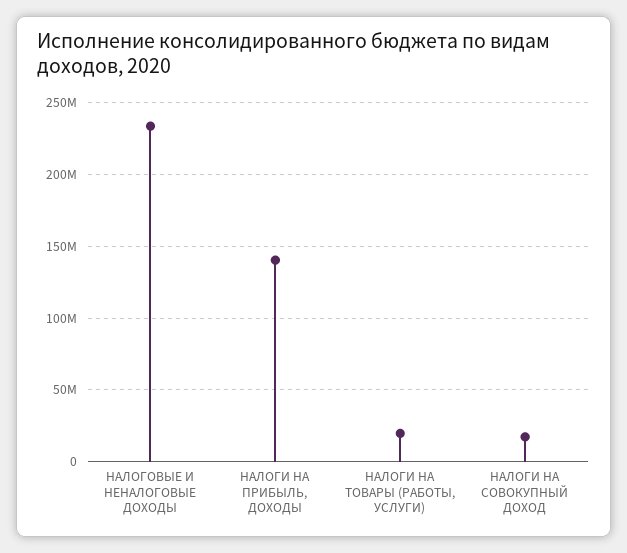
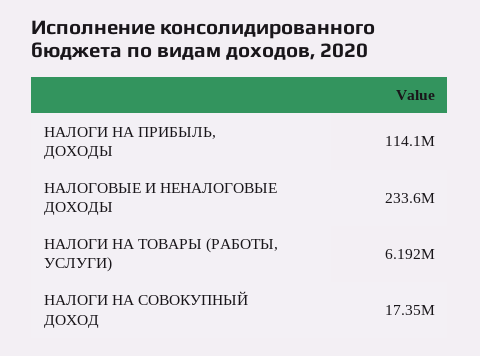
  {
    "НАЛОГОВЫЕ И НЕНАЛОГОВЫЕ ДОХОДЫ": 233600000,
-   "НАЛОГИ НА ПРИБЫЛЬ, ДОХОДЫ": 140000000,
+   "НАЛОГИ НА ПРИБЫЛЬ, ДОХОДЫ": 114100000,
-   "НАЛОГИ НА ТОВАРЫ (РАБОТЫ, УСЛУГИ)": 20000000,
+   "НАЛОГИ НА ТОВАРЫ (РАБОТЫ, УСЛУГИ)": 6192000,
    "НАЛОГИ НА СОВОКУПНЫЙ ДОХОД": 17350000
  }

